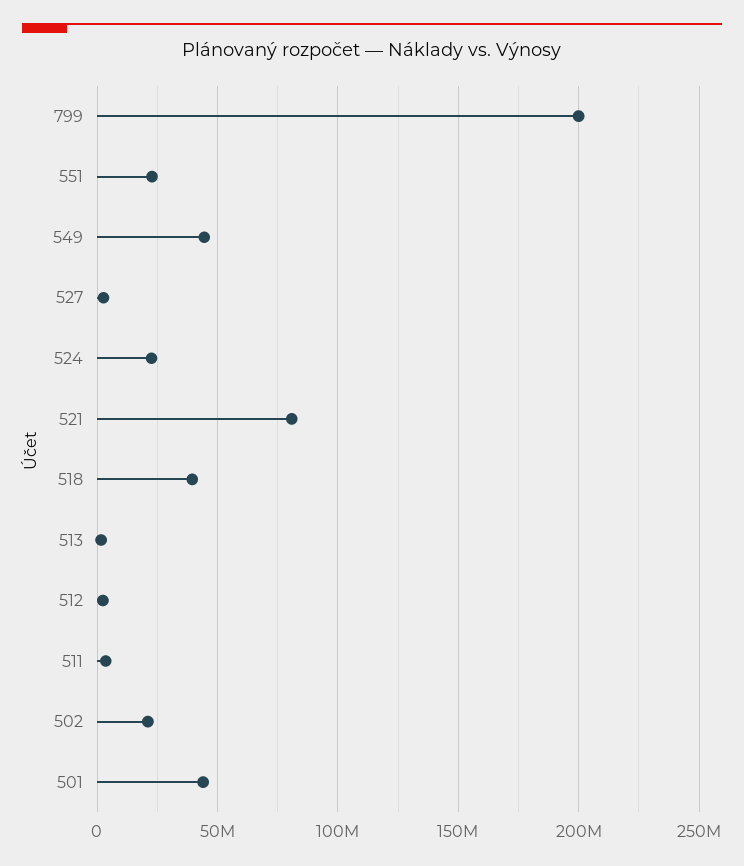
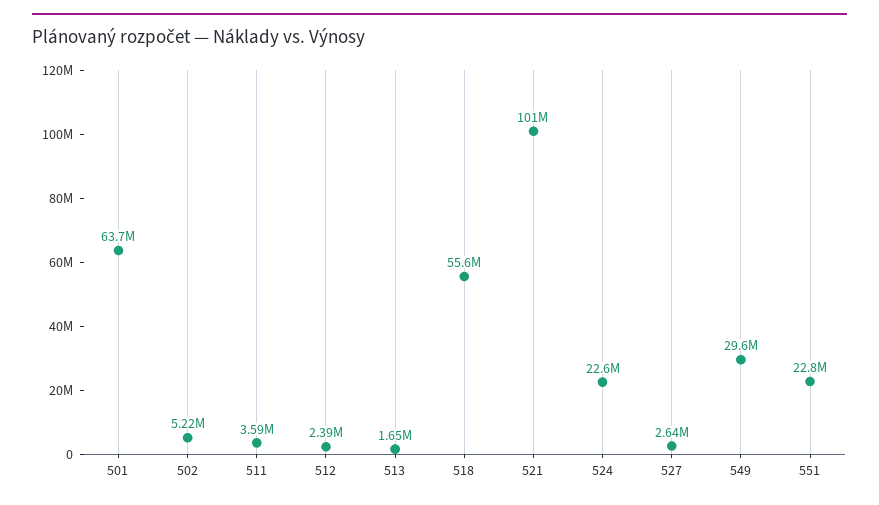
  {
-   "799": 200000000,
    "551": 22800000,
-   "549": 45000000,
+   "549": 29600000,
    "527": 2640000,
    "524": 22600000,
-   "521": 80000000,
+   "521": 101000000,
-   "518": 40000000,
+   "518": 55600000,
    "513": 1650000,
    "512": 2390000,
    "511": 3590000,
-   "502": 20000000,
+   "502": 5220000,
-   "501": 45000000
+   "501": 63700000
  }

